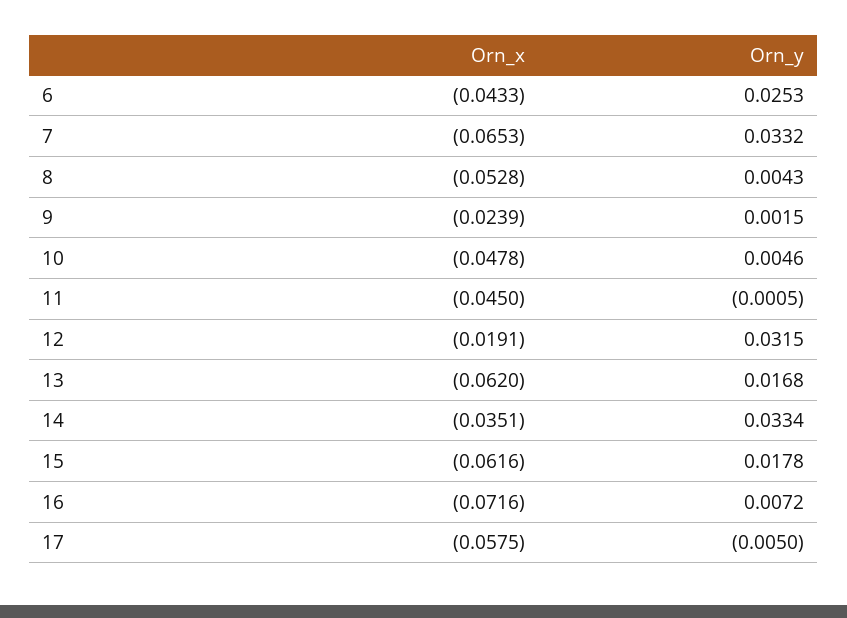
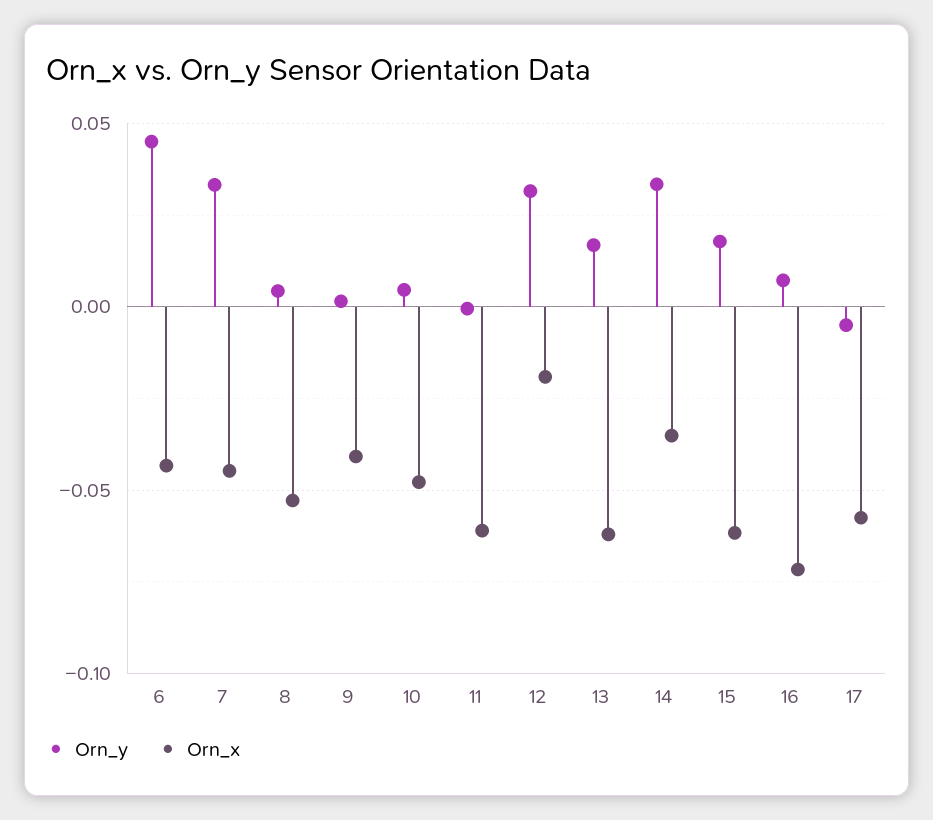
  {
    "Orn_x": {
      "6": -0.0433,
-     "7": -0.0653,
+     "7": -0.045,
      "8": -0.0528,
-     "9": -0.0239,
+     "9": -0.04,
      "10": -0.0478,
-     "11": -0.045,
+     "11": -0.06,
      "12": -0.0191,
      "13": -0.062,
      "14": -0.0351,
      "15": -0.0616,
      "16": -0.0716,
      "17": -0.0575
    },
    "Orn_y": {
-     "6": 0.0253,
+     "6": 0.045,
      "7": 0.0332,
      "8": 0.0043,
      "9": 0.0015,
      "10": 0.0046,
      "11": -0.0005,
      "12": 0.0315,
      "13": 0.0168,
      "14": 0.0334,
      "15": 0.0178,
      "16": 0.0072,
      "17": -0.005
    }
  }

